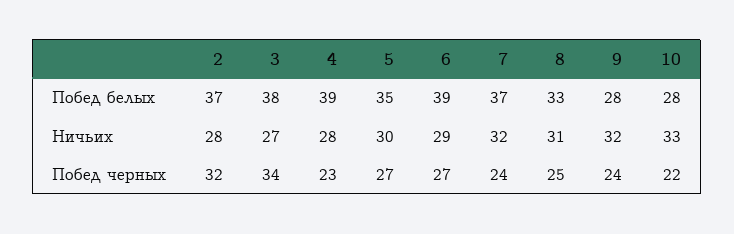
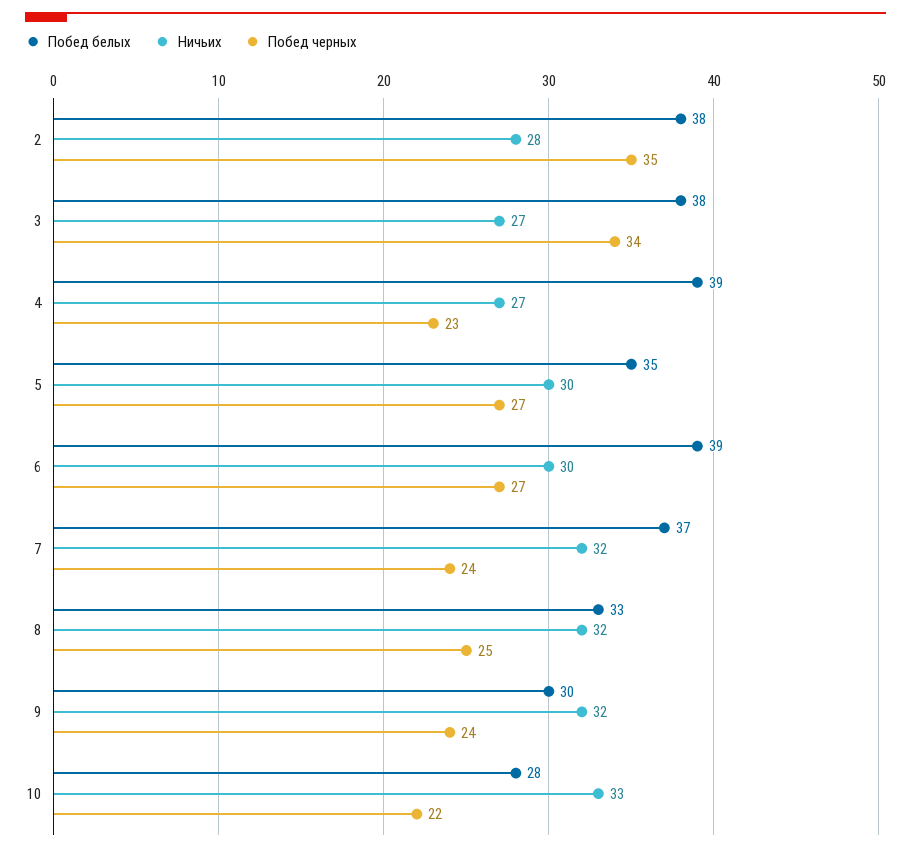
  {
    "Побед белых": {
-     "2": 37,
+     "2": 38,
      "3": 38,
      "4": 39,
      "5": 35,
      "6": 39,
      "7": 37,
      "8": 33,
-     "9": 28,
+     "9": 30,
      "10": 28
    },
    "Ничьих": {
      "2": 28,
      "3": 27,
-     "4": 28,
+     "4": 27,
      "5": 30,
-     "6": 29,
+     "6": 30,
      "7": 32,
-     "8": 31,
+     "8": 32,
      "9": 32,
      "10": 33
    },
    "Побед черных": {
-     "2": 32,
+     "2": 35,
      "3": 34,
      "4": 23,
      "5": 27,
      "6": 27,
      "7": 24,
      "8": 25,
      "9": 24,
      "10": 22
    }
  }

